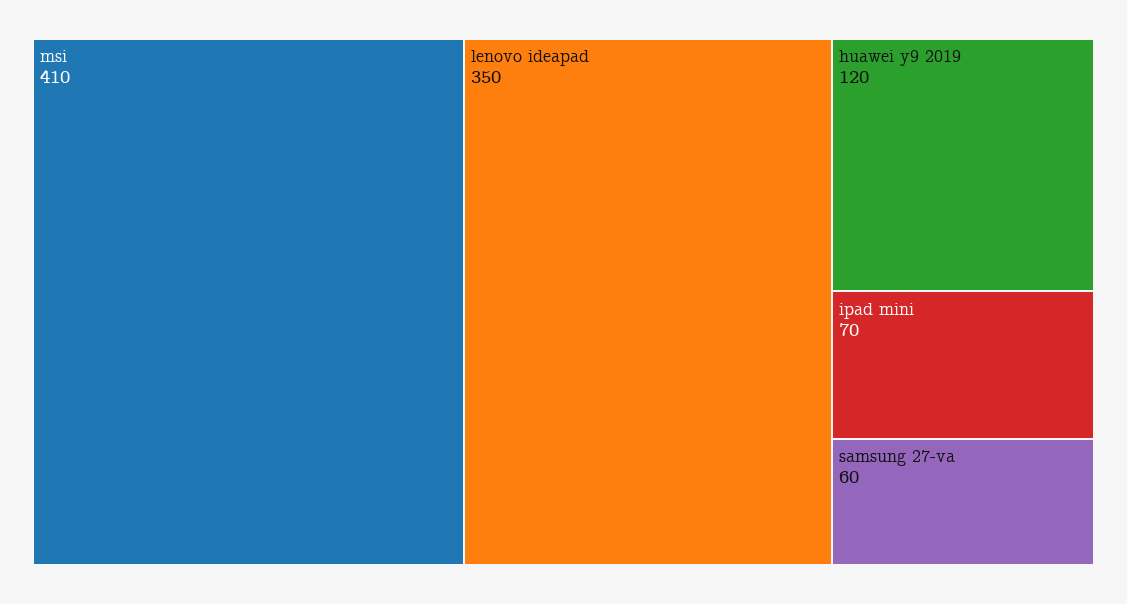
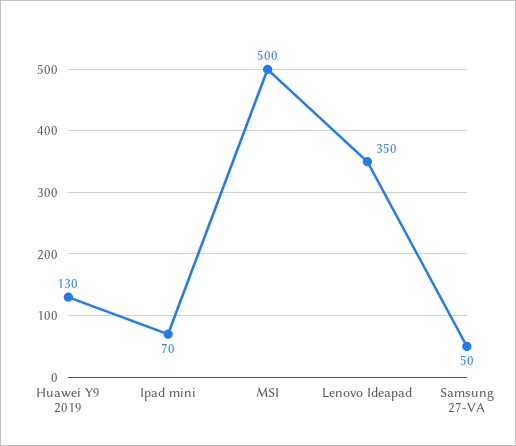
  {
-   "msi": 410,
+   "msi": 500,
    "lenovo ideapad": 350,
-   "huawei y9 2019": 120,
+   "huawei y9 2019": 130,
    "ipad mini": 70,
-   "samsung 27-va": 60
+   "samsung 27-va": 50
  }

